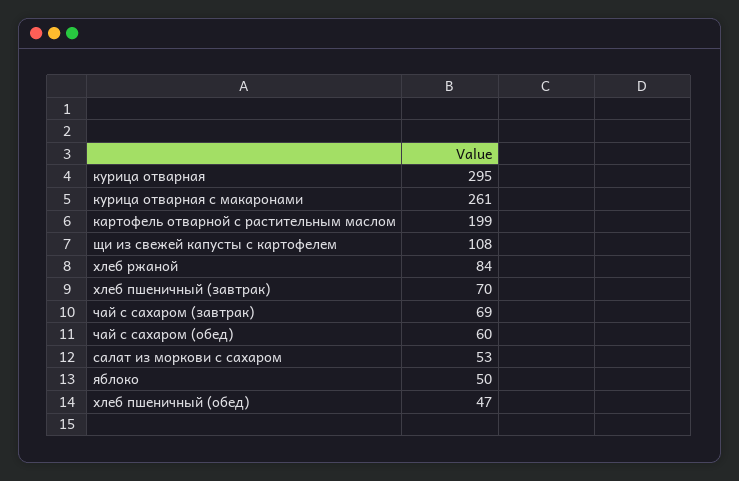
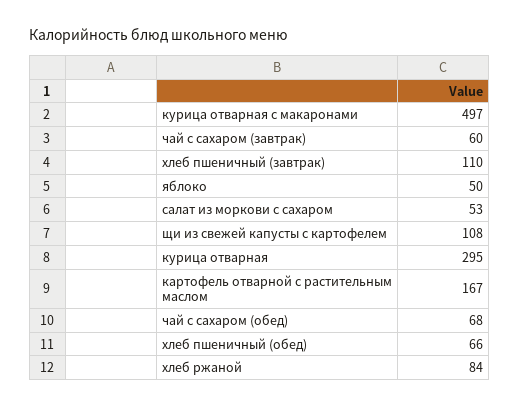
  {
    "курица отварная": 295,
-   "курица отварная с макаронами": 261,
+   "курица отварная с макаронами": 497,
-   "картофель отварной с растительным маслом": 199,
+   "картофель отварной с растительным маслом": 167,
    "щи из свежей капусты с картофелем": 108,
    "хлеб ржаной": 84,
-   "хлеб пшеничный (завтрак)": 70,
+   "хлеб пшеничный (завтрак)": 110,
-   "чай с сахаром (завтрак)": 69,
+   "чай с сахаром (завтрак)": 60,
-   "чай с сахаром (обед)": 60,
+   "чай с сахаром (обед)": 68,
    "салат из моркови с сахаром": 53,
    "яблоко": 50,
-   "хлеб пшеничный (обед)": 47
+   "хлеб пшеничный (обед)": 66
  }

